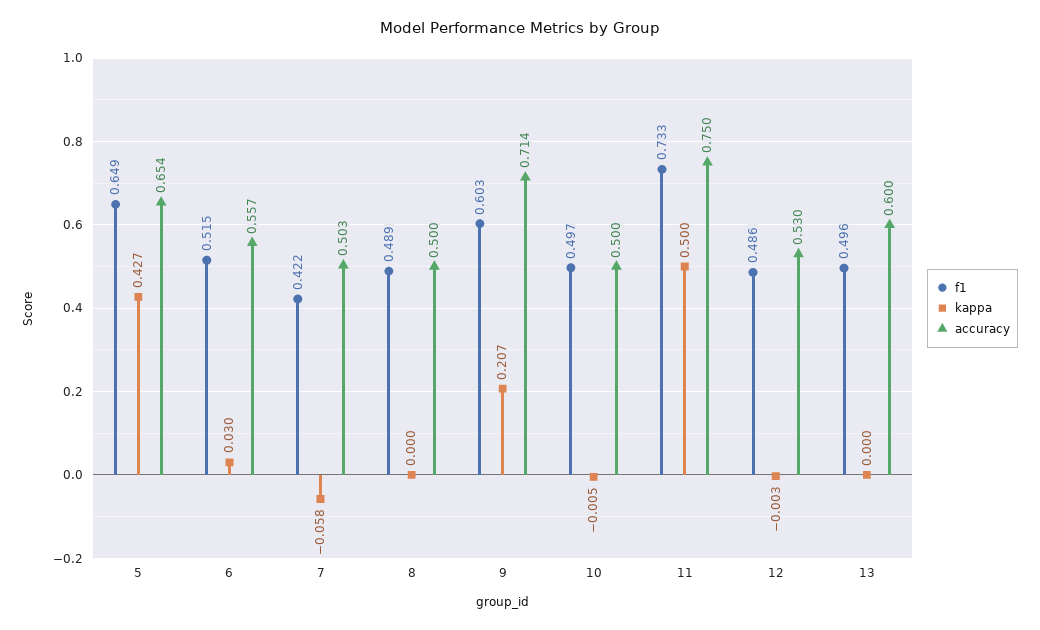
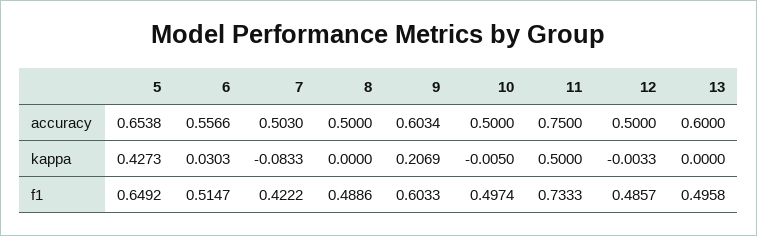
  {
    "f1": {
      "5": 0.6492,
      "6": 0.5147,
      "7": 0.4222,
      "8": 0.4886,
      "9": 0.6033,
      "10": 0.4974,
      "11": 0.7333,
      "12": 0.4857,
      "13": 0.4958
    },
    "kappa": {
      "5": 0.4273,
      "6": 0.0303,
-     "7": -0.058,
+     "7": -0.0833,
      "8": 0,
      "9": 0.2069,
      "10": -0.005,
      "11": 0.5,
      "12": -0.0033,
      "13": 0
    },
    "accuracy": {
      "5": 0.6538,
      "6": 0.5566,
      "7": 0.503,
      "8": 0.5,
-     "9": 0.714,
+     "9": 0.6034,
      "10": 0.5,
      "11": 0.75,
-     "12": 0.53,
+     "12": 0.5,
      "13": 0.6
    }
  }

